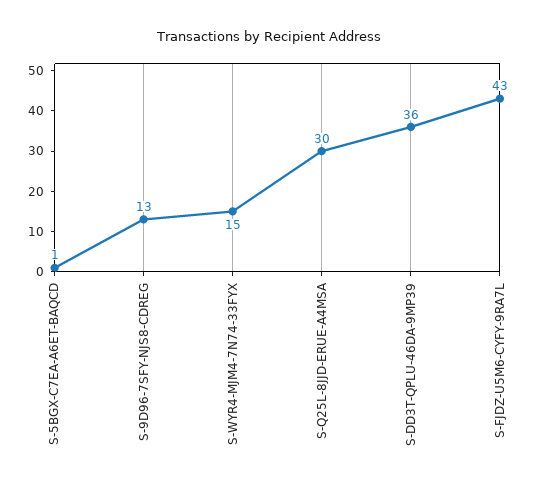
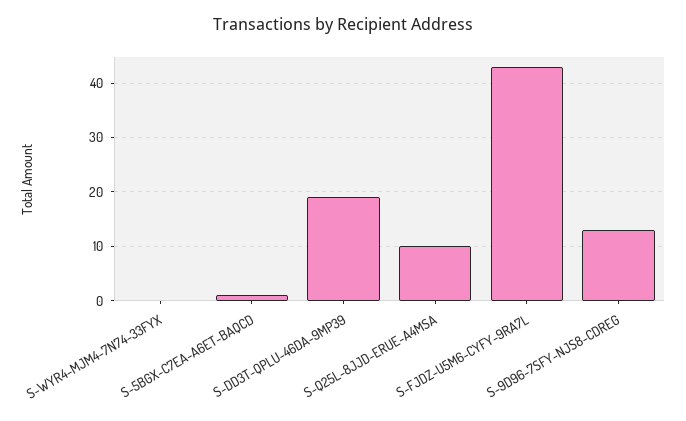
  {
    "S-5BGX-C7EA-A6ET-BAQCD": 1,
    "S-9D96-7SFY-NJS8-CDREG": 13,
-   "S-WYR4-MJM4-7N74-33FYX": 15,
+   "S-WYR4-MJM4-7N74-33FYX": 0,
-   "S-Q25L-8JJD-ERUE-A4MSA": 30,
+   "S-Q25L-8JJD-ERUE-A4MSA": 10,
-   "S-DD3T-QPLU-46DA-9MP39": 36,
+   "S-DD3T-QPLU-46DA-9MP39": 20,
    "S-FJDZ-U5M6-CYFY-9RA7L": 43
  }

